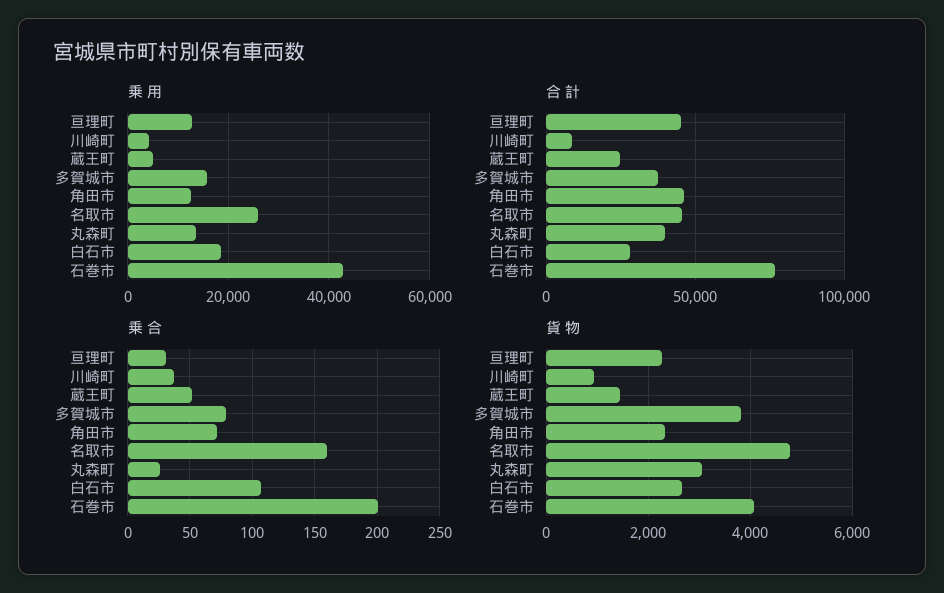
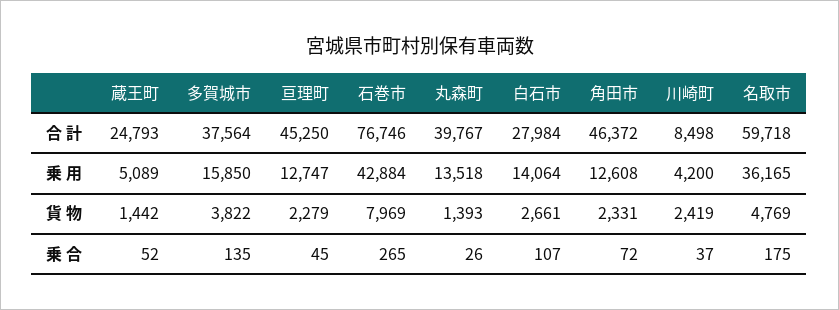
  {
    "乗 用": {
      "亘理町": 12747,
      "川崎町": 4200,
      "蔵王町": 5089,
      "多賀城市": 15850,
      "角田市": 12608,
-     "名取市": 26000,
+     "名取市": 36165,
      "丸森町": 13518,
-     "白石市": 18000,
+     "白石市": 14064,
      "石巻市": 42884
    },
    "合 計": {
      "亘理町": 45250,
      "川崎町": 8498,
      "蔵王町": 24793,
      "多賀城市": 37564,
      "角田市": 46372,
-     "名取市": 45000,
+     "名取市": 59718,
      "丸森町": 39767,
      "白石市": 27984,
      "石巻市": 76746
    },
    "乗 合": {
-     "亘理町": 30,
+     "亘理町": 45,
      "川崎町": 37,
      "蔵王町": 52,
-     "多賀城市": 80,
+     "多賀城市": 135,
      "角田市": 72,
-     "名取市": 160,
+     "名取市": 175,
      "丸森町": 26,
      "白石市": 107,
-     "石巻市": 200
+     "石巻市": 265
    },
    "貨 物": {
      "亘理町": 2279,
-     "川崎町": 1000,
+     "川崎町": 2419,
      "蔵王町": 1442,
      "多賀城市": 3822,
      "角田市": 2331,
      "名取市": 4769,
-     "丸森町": 3000,
+     "丸森町": 1393,
      "白石市": 2661,
-     "石巻市": 4000
+     "石巻市": 7969
    }
  }

